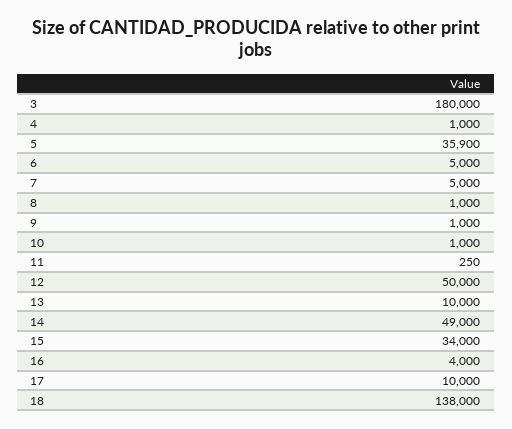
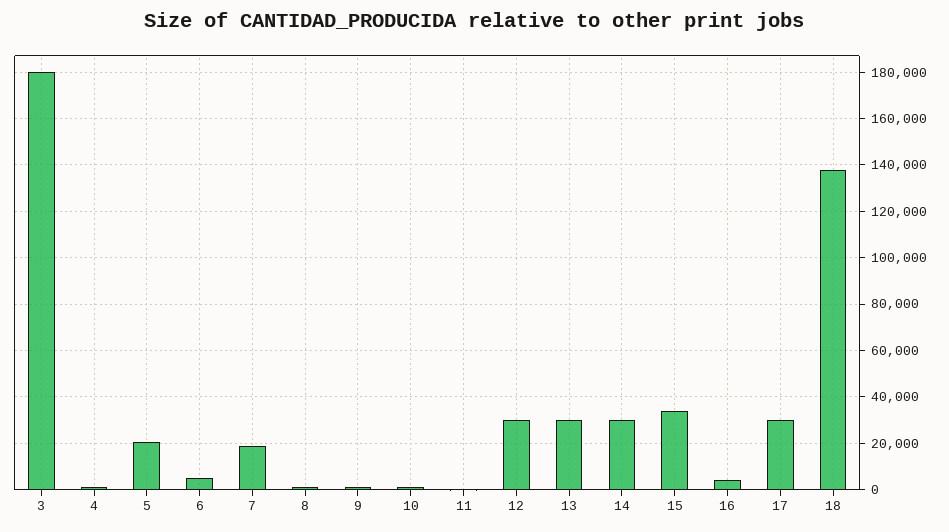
  {
    "3": 180000,
    "4": 1000,
-   "5": 35900,
+   "5": 20000,
    "6": 5000,
-   "7": 5000,
+   "7": 20000,
    "8": 1000,
    "9": 1000,
    "10": 1000,
    "11": 250,
-   "12": 50000,
+   "12": 30000,
-   "13": 10000,
+   "13": 30000,
-   "14": 49000,
+   "14": 30000,
    "15": 34000,
    "16": 4000,
-   "17": 10000,
+   "17": 30000,
    "18": 138000
  }

